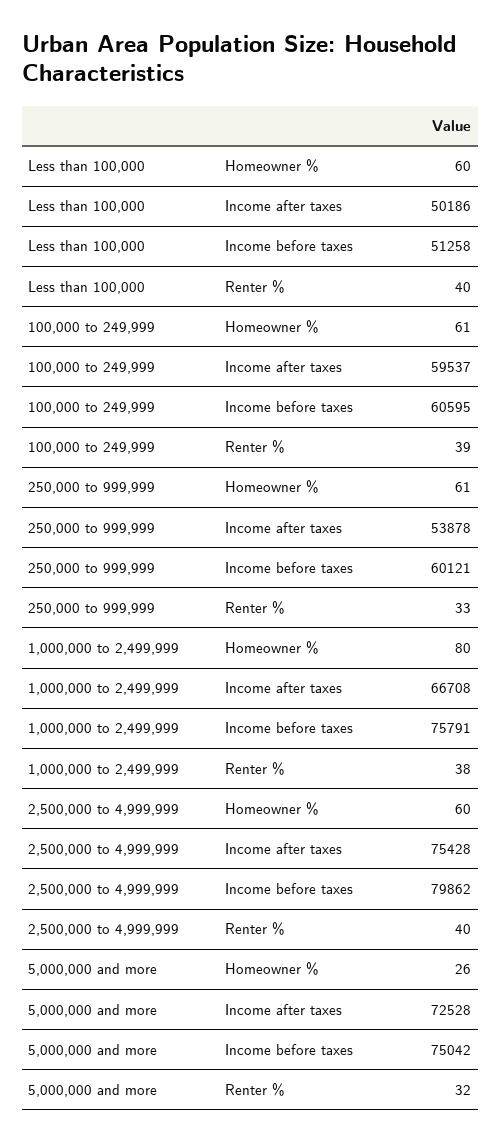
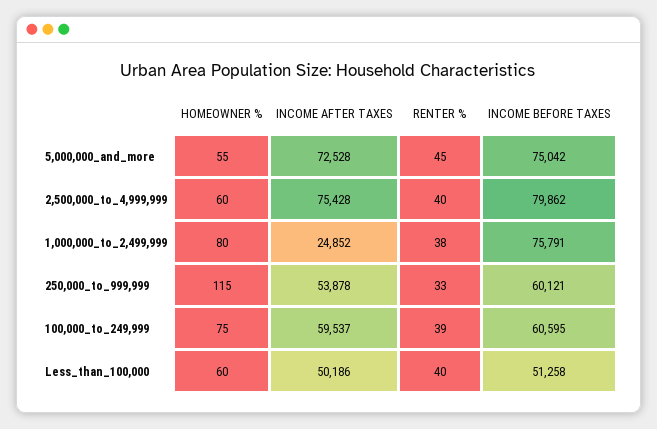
  {
    "Less than 100,000": {
      "Homeowner %": 60,
      "Income after taxes": 50186,
      "Income before taxes": 51258,
      "Renter %": 40
    },
    "100,000 to 249,999": {
-     "Homeowner %": 61,
+     "Homeowner %": 75,
      "Income after taxes": 59537,
      "Income before taxes": 60595,
      "Renter %": 39
    },
    "250,000 to 999,999": {
-     "Homeowner %": 61,
+     "Homeowner %": 115,
      "Income after taxes": 53878,
      "Income before taxes": 60121,
      "Renter %": 33
    },
    "1,000,000 to 2,499,999": {
      "Homeowner %": 80,
-     "Income after taxes": 66708,
+     "Income after taxes": 24852,
      "Income before taxes": 75791,
      "Renter %": 38
    },
    "2,500,000 to 4,999,999": {
      "Homeowner %": 60,
      "Income after taxes": 75428,
      "Income before taxes": 79862,
      "Renter %": 40
    },
    "5,000,000 and more": {
-     "Homeowner %": 26,
+     "Homeowner %": 55,
      "Income after taxes": 72528,
      "Income before taxes": 75042,
-     "Renter %": 32
+     "Renter %": 45
    }
  }

